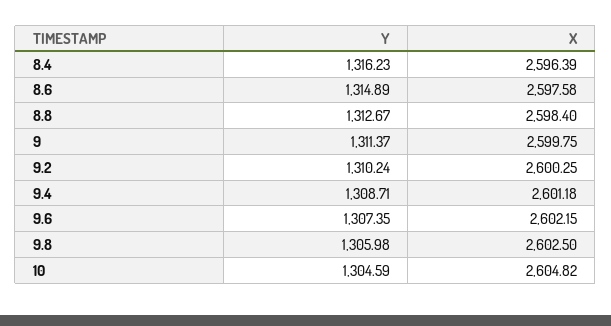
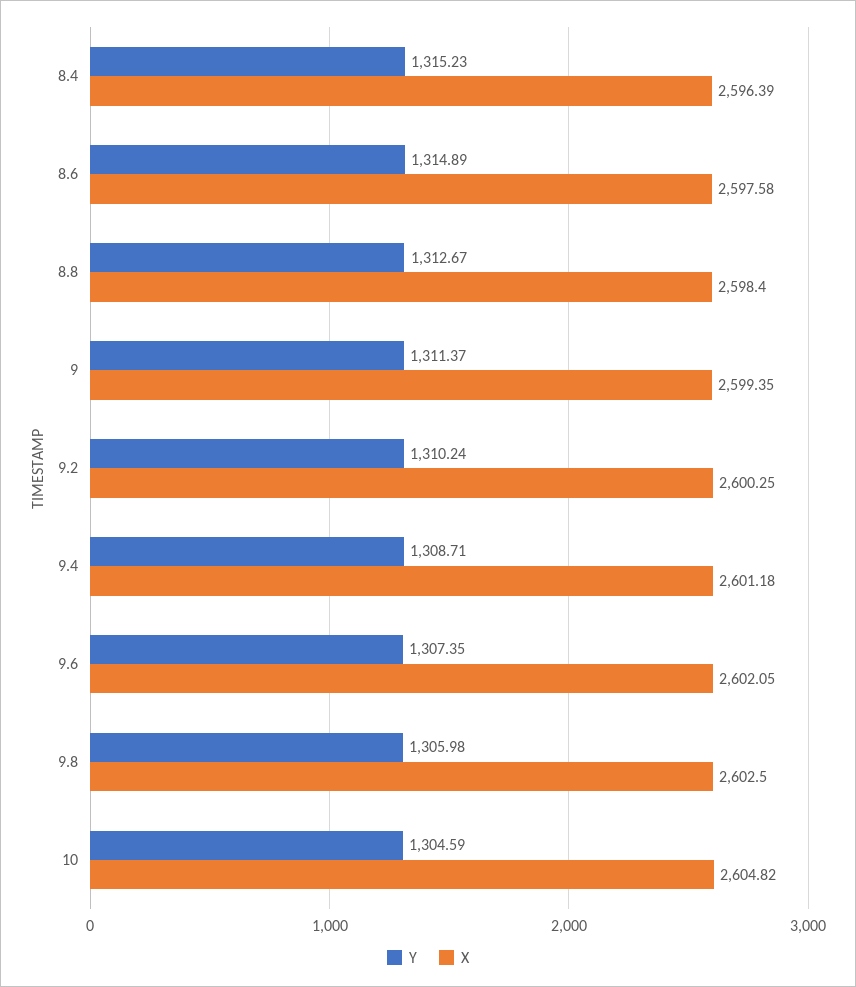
  {
    "Y": {
-     "8.4": 1316.23,
+     "8.4": 1315.23,
      "8.6": 1314.89,
      "8.8": 1312.67,
      "9": 1311.37,
      "9.2": 1310.24,
      "9.4": 1308.71,
      "9.6": 1307.35,
      "9.8": 1305.98,
      "10": 1304.59
    },
    "X": {
      "8.4": 2596.39,
      "8.6": 2597.58,
      "8.8": 2598.4,
-     "9": 2599.75,
+     "9": 2599.35,
      "9.2": 2600.25,
      "9.4": 2601.18,
-     "9.6": 2602.15,
+     "9.6": 2602.05,
      "9.8": 2602.5,
      "10": 2604.82
    }
  }

